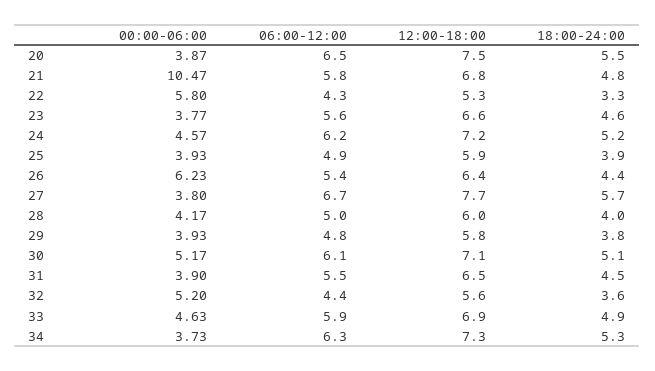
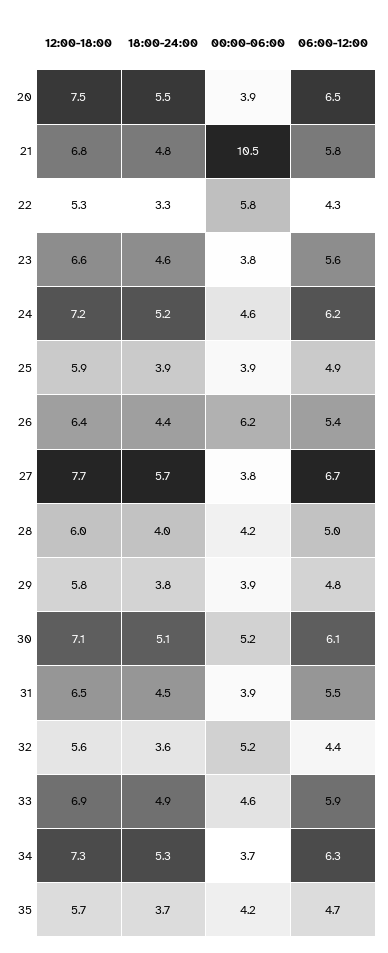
  {
    "00:00-06:00": {
      "20": 3.87,
      "21": 10.47,
      "22": 5.8,
      "23": 3.77,
      "24": 4.57,
      "25": 3.93,
      "26": 6.23,
      "27": 3.8,
      "28": 4.17,
      "29": 3.93,
      "30": 5.17,
      "31": 3.9,
      "32": 5.2,
      "33": 4.63,
-     "34": 3.73
+     "34": 3.73,
+     "35": 4.2
    },
    "06:00-12:00": {
      "20": 6.5,
      "21": 5.8,
      "22": 4.3,
      "23": 5.6,
      "24": 6.2,
      "25": 4.9,
      "26": 5.4,
      "27": 6.7,
      "28": 5,
      "29": 4.8,
      "30": 6.1,
      "31": 5.5,
      "32": 4.4,
      "33": 5.9,
-     "34": 6.3
+     "34": 6.3,
+     "35": 4.7
    },
    "12:00-18:00": {
      "20": 7.5,
      "21": 6.8,
      "22": 5.3,
      "23": 6.6,
      "24": 7.2,
      "25": 5.9,
      "26": 6.4,
      "27": 7.7,
      "28": 6,
      "29": 5.8,
      "30": 7.1,
      "31": 6.5,
      "32": 5.6,
      "33": 6.9,
-     "34": 7.3
+     "34": 7.3,
+     "35": 5.7
    },
    "18:00-24:00": {
      "20": 5.5,
      "21": 4.8,
      "22": 3.3,
      "23": 4.6,
      "24": 5.2,
      "25": 3.9,
      "26": 4.4,
      "27": 5.7,
      "28": 4,
      "29": 3.8,
      "30": 5.1,
      "31": 4.5,
      "32": 3.6,
      "33": 4.9,
-     "34": 5.3
+     "34": 5.3,
+     "35": 3.7
    }
  }

